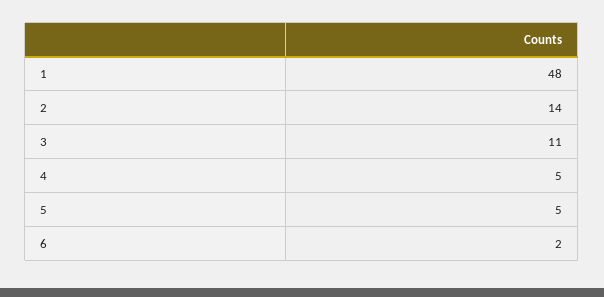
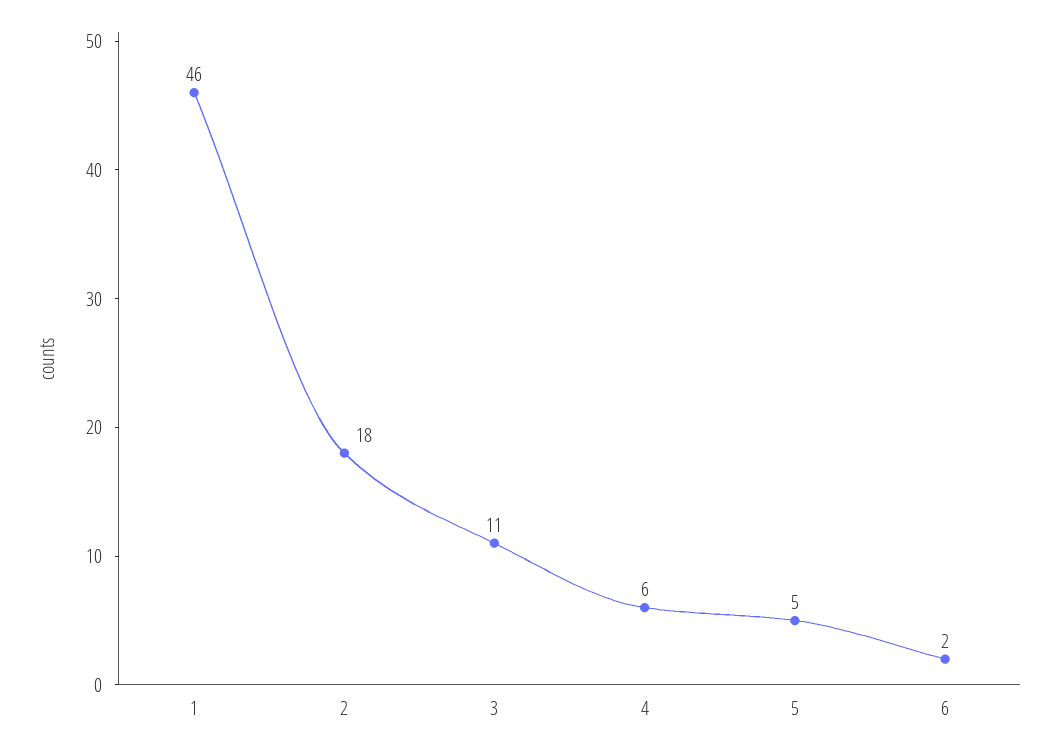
  {
-   "1": 48,
+   "1": 46,
-   "2": 14,
+   "2": 18,
    "3": 11,
-   "4": 5,
+   "4": 6,
    "5": 5,
    "6": 2
  }

